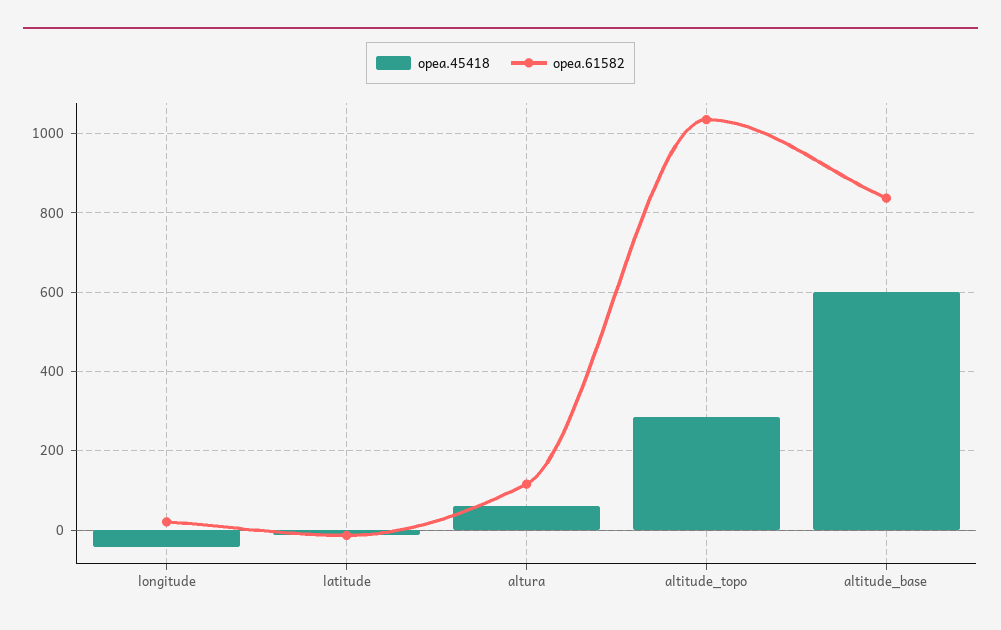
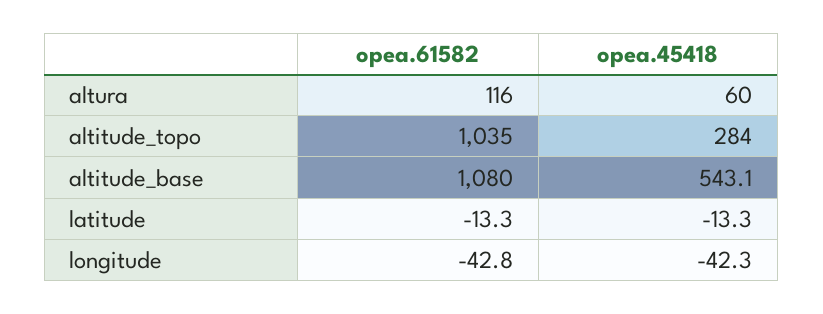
  {
    "opea.45418": {
      "longitude": -42.3,
      "latitude": -13.3,
      "altura": 60,
      "altitude_topo": 284,
-     "altitude_base": 600
+     "altitude_base": 543.1
    },
    "opea.61582": {
-     "longitude": 20,
+     "longitude": -42.8,
      "latitude": -13.3,
      "altura": 116,
      "altitude_topo": 1035,
-     "altitude_base": 840
+     "altitude_base": 1080
    }
  }

